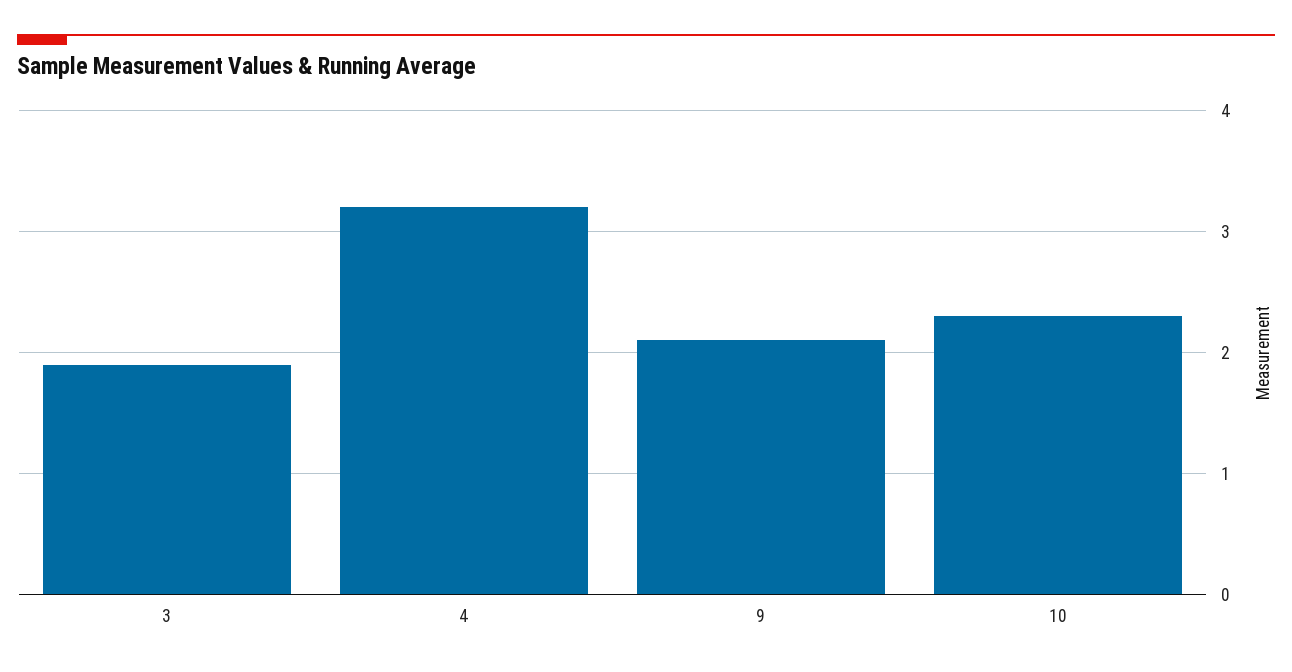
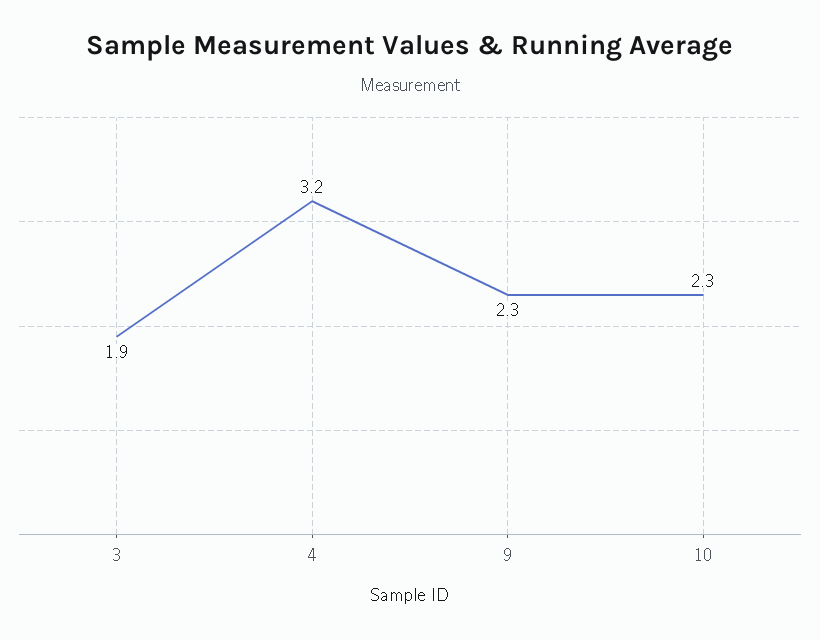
  {
    "3": 1.9,
    "4": 3.2,
-   "9": 2.1,
+   "9": 2.3,
    "10": 2.3
  }

